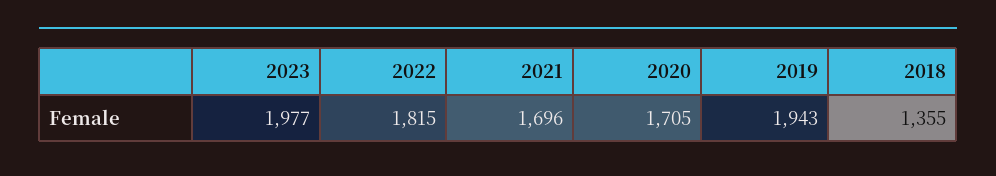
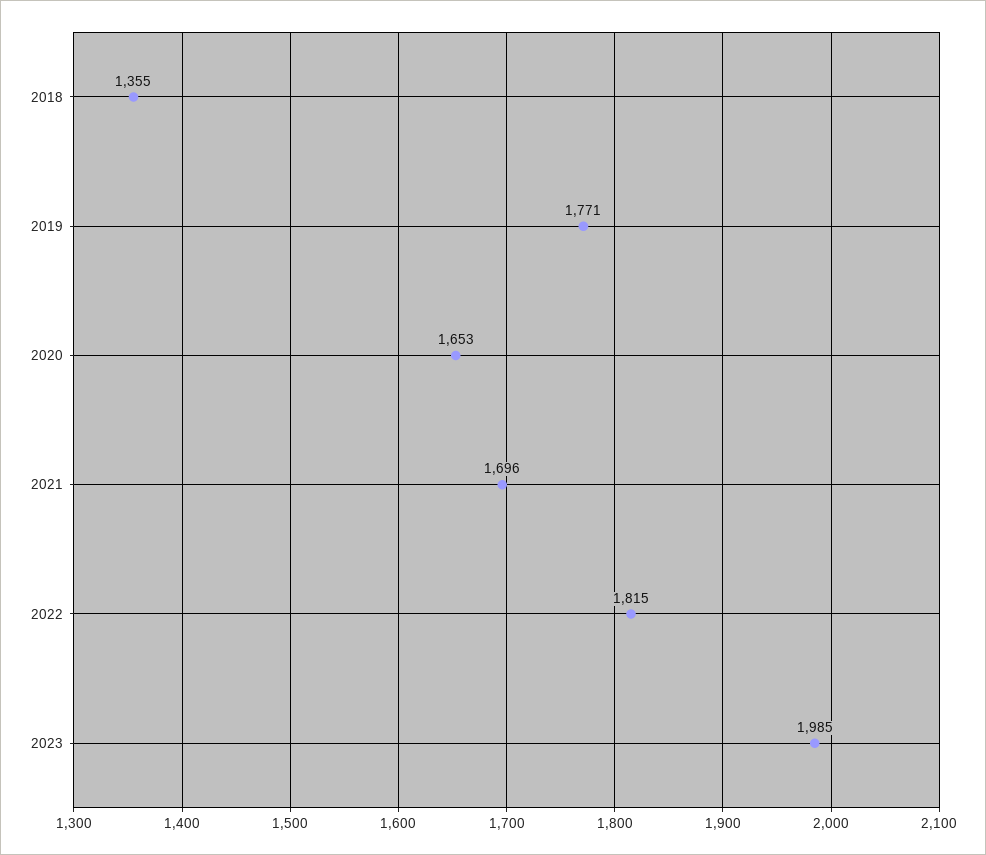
  {
-   "2023": 1977,
+   "2023": 1985,
    "2022": 1815,
    "2021": 1696,
-   "2020": 1705,
+   "2020": 1653,
-   "2019": 1943,
+   "2019": 1771,
    "2018": 1355
  }

